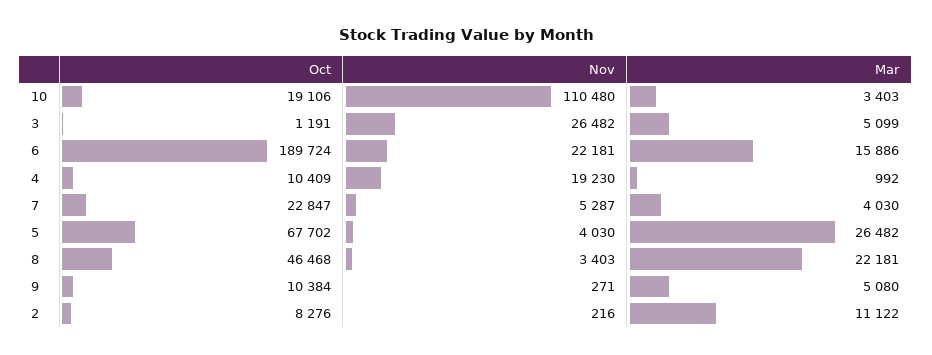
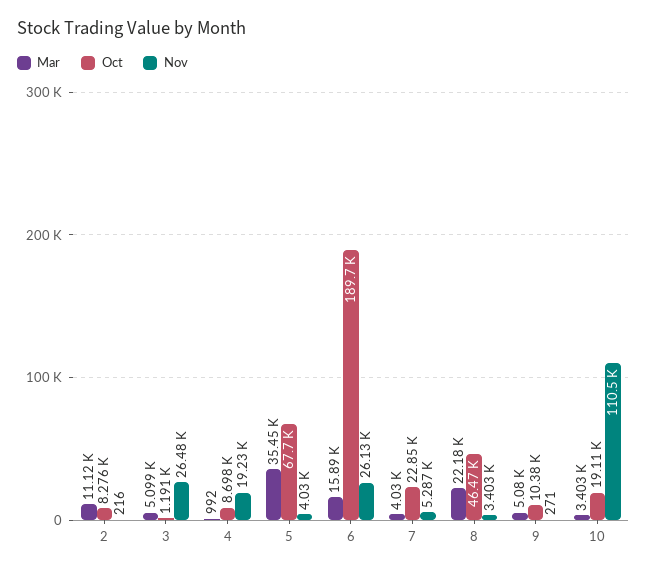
  {
    "Oct": {
      "10": 19106,
      "3": 1191,
      "6": 189724,
-     "4": 10409,
+     "4": 8698,
      "7": 22847,
      "5": 67702,
      "8": 46468,
      "9": 10384,
      "2": 8276
    },
    "Nov": {
      "10": 110480,
      "3": 26482,
-     "6": 22181,
+     "6": 26130,
      "4": 19230,
      "7": 5287,
      "5": 4030,
      "8": 3403,
      "9": 271,
      "2": 216
    },
    "Mar": {
      "10": 3403,
      "3": 5099,
      "6": 15886,
      "4": 992,
      "7": 4030,
-     "5": 26482,
+     "5": 35450,
      "8": 22181,
      "9": 5080,
      "2": 11122
    }
  }

